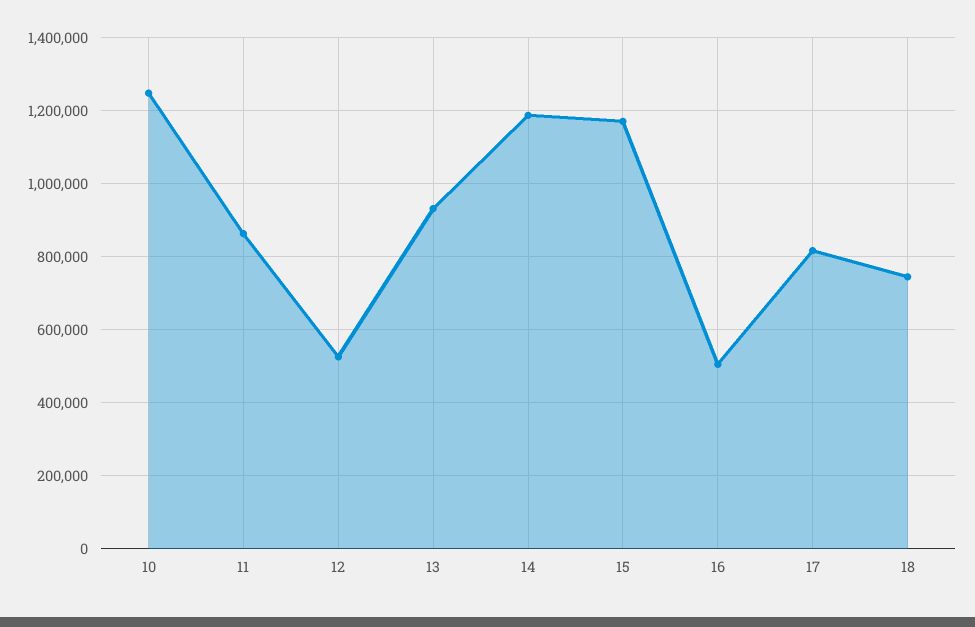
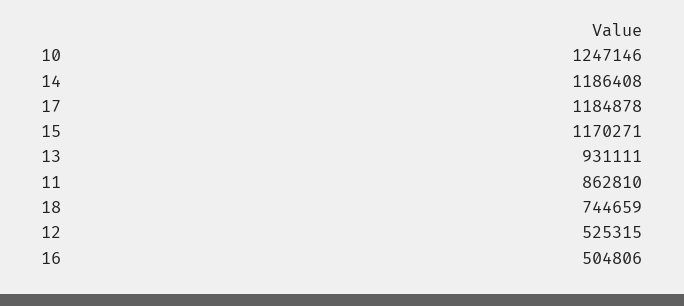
  {
    "10": 1247146,
    "11": 862810,
    "12": 525315,
    "13": 931111,
    "14": 1186408,
    "15": 1170271,
    "16": 504806,
-   "17": 820000,
+   "17": 1184878,
    "18": 744659
  }

